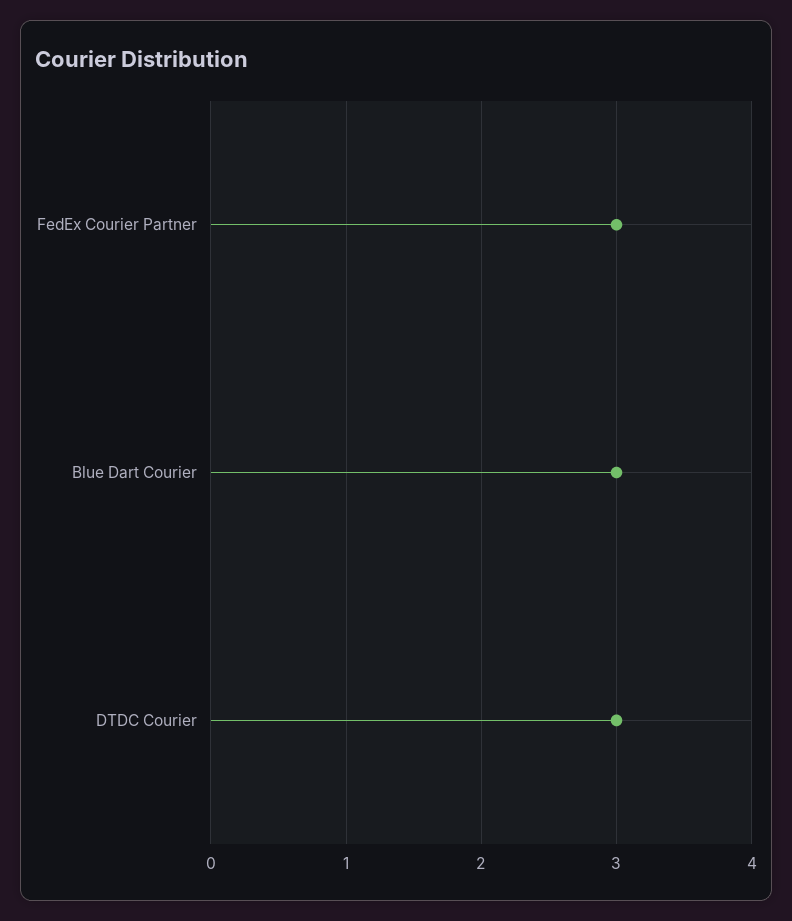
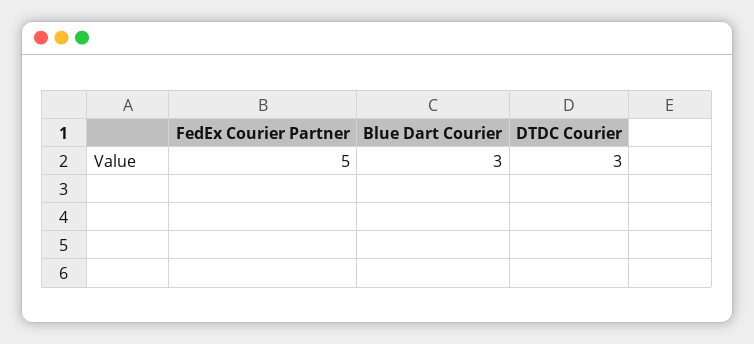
  {
-   "FedEx Courier Partner": 3,
+   "FedEx Courier Partner": 5,
    "Blue Dart Courier": 3,
    "DTDC Courier": 3
  }

